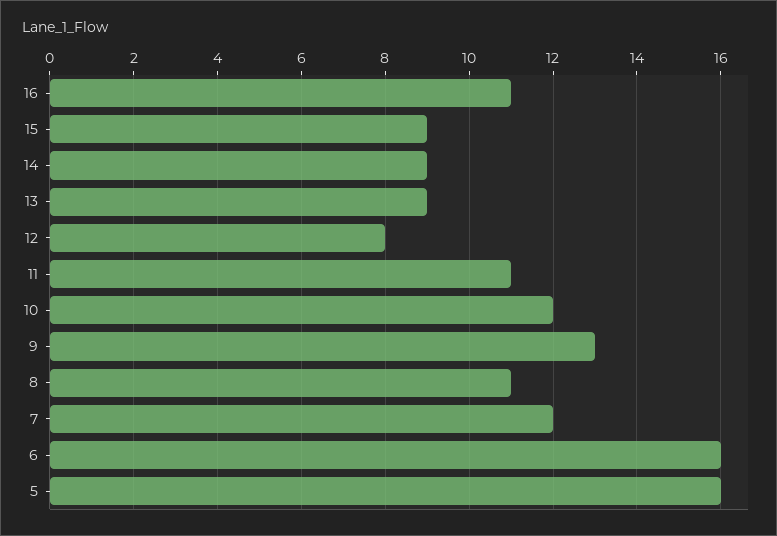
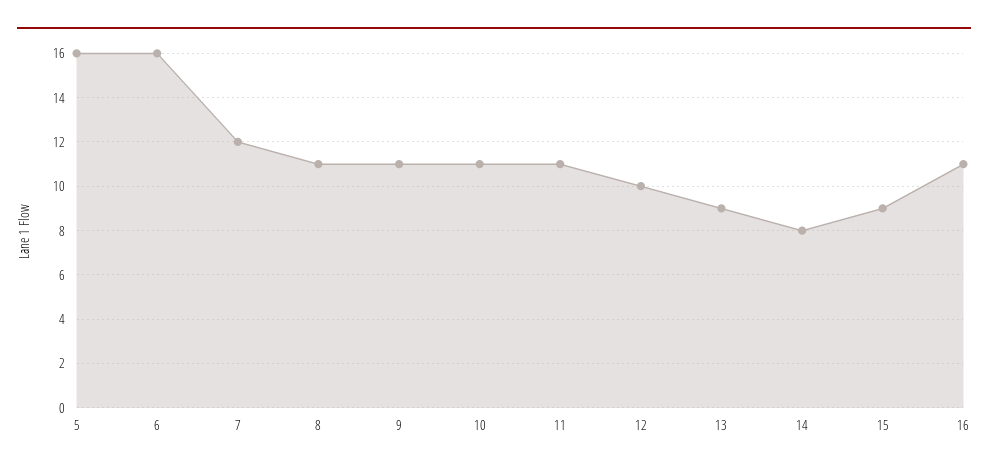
  {
    "16": 11,
    "15": 9,
-   "14": 9,
+   "14": 8,
    "13": 9,
-   "12": 8,
+   "12": 10,
    "11": 11,
-   "10": 12,
+   "10": 11,
-   "9": 13,
+   "9": 11,
    "8": 11,
    "7": 12,
    "6": 16,
    "5": 16
  }

